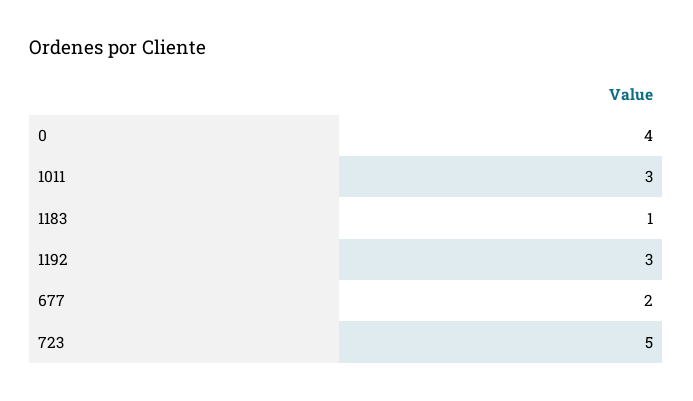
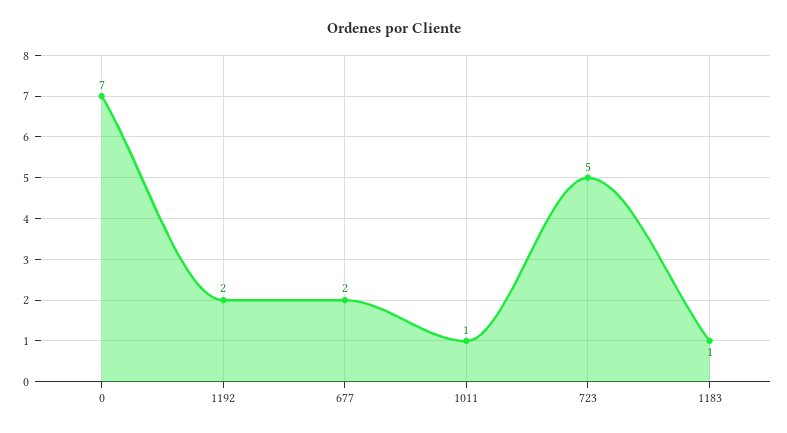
  {
-   "0": 4,
+   "0": 7,
-   "1011": 3,
+   "1011": 1,
    "1183": 1,
-   "1192": 3,
+   "1192": 2,
    "677": 2,
    "723": 5
  }

